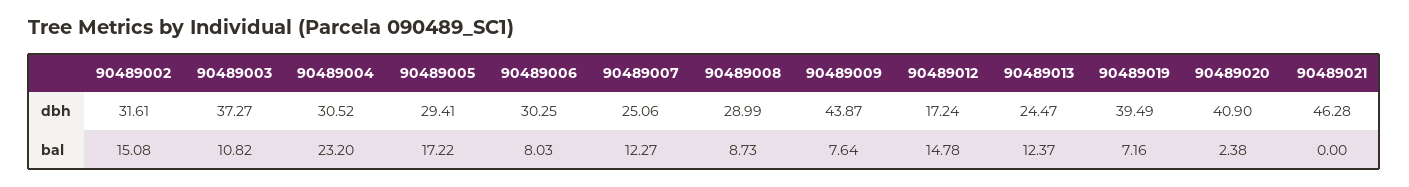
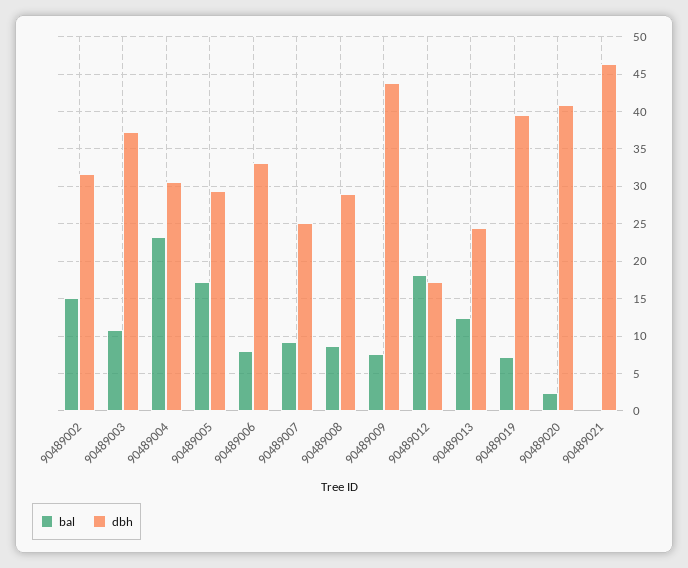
  {
    "dbh": {
      "90489002": 31.61,
      "90489003": 37.27,
      "90489004": 30.52,
      "90489005": 29.41,
-     "90489006": 30.25,
+     "90489006": 33,
      "90489007": 25.06,
      "90489008": 28.99,
      "90489009": 43.87,
      "90489012": 17.24,
      "90489013": 24.47,
      "90489019": 39.49,
      "90489020": 40.9,
      "90489021": 46.28
    },
    "bal": {
      "90489002": 15.08,
      "90489003": 10.82,
      "90489004": 23.2,
      "90489005": 17.22,
      "90489006": 8.03,
-     "90489007": 12.27,
+     "90489007": 9,
      "90489008": 8.73,
      "90489009": 7.64,
-     "90489012": 14.78,
+     "90489012": 18,
      "90489013": 12.37,
      "90489019": 7.16,
      "90489020": 2.38,
      "90489021": 0
    }
  }

